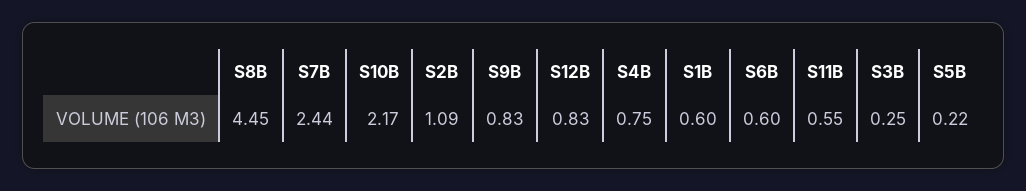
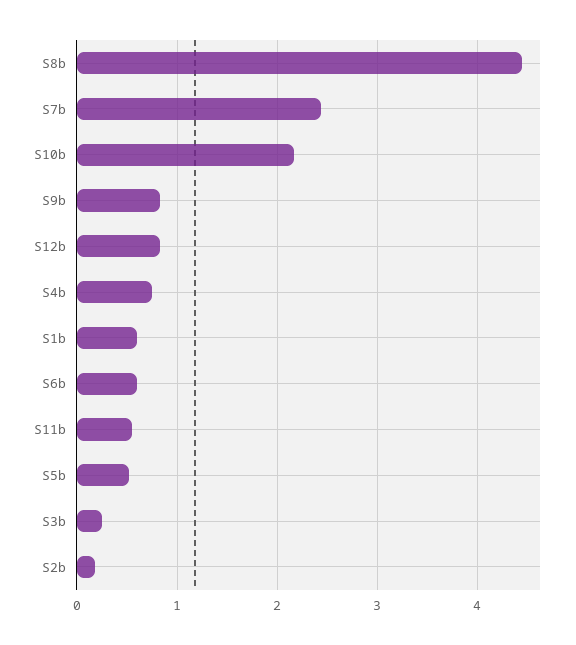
  {
    "S8B": 4.45,
    "S7B": 2.44,
    "S10B": 2.17,
-   "S2B": 1.09,
+   "S2B": 0.2,
    "S9B": 0.83,
    "S12B": 0.83,
    "S4B": 0.75,
    "S1B": 0.6,
    "S6B": 0.6,
    "S11B": 0.55,
    "S3B": 0.25,
-   "S5B": 0.22
+   "S5B": 0.5
  }

